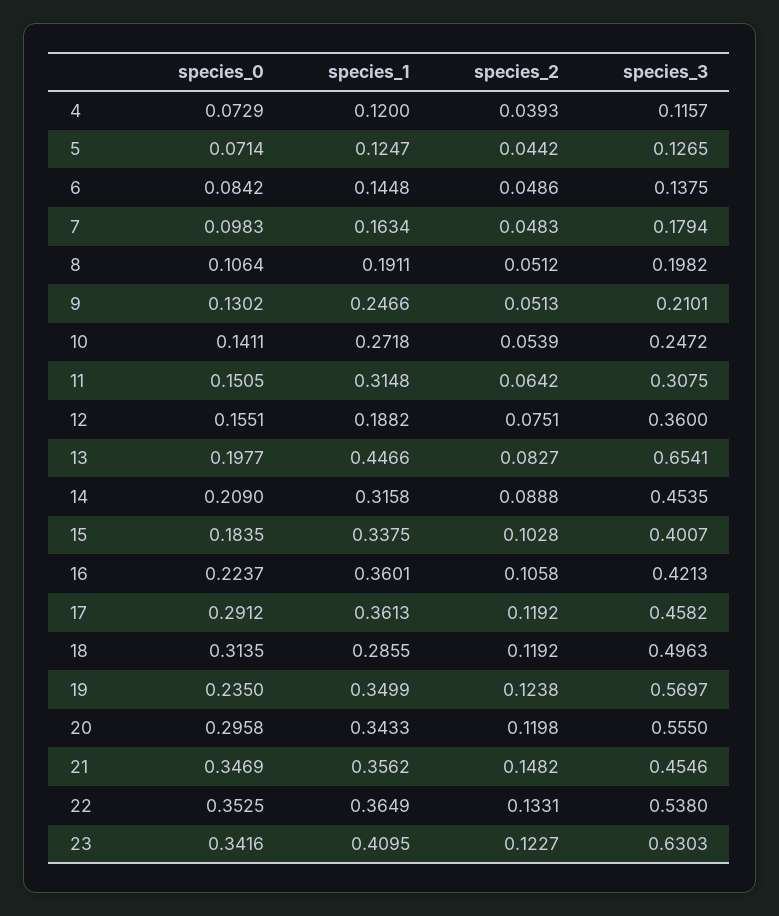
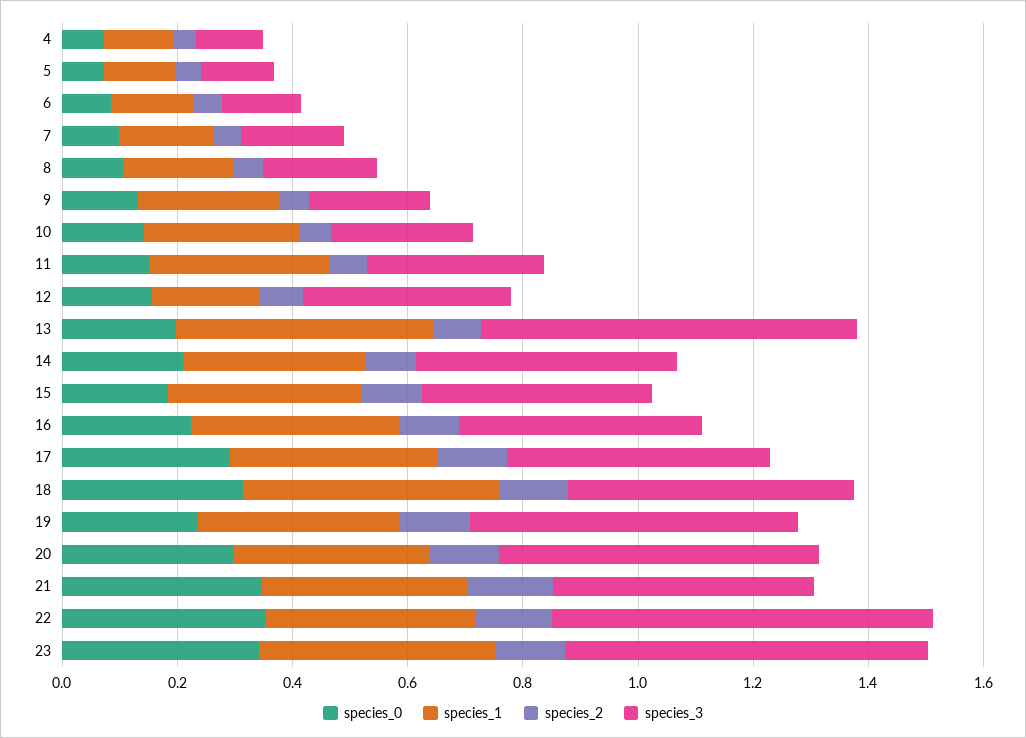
  {
    "species_0": {
      "4": 0.0729,
      "5": 0.0714,
      "6": 0.0842,
      "7": 0.0983,
      "8": 0.1064,
      "9": 0.1302,
      "10": 0.1411,
      "11": 0.1505,
      "12": 0.1551,
      "13": 0.1977,
      "14": 0.209,
      "15": 0.1835,
      "16": 0.2237,
      "17": 0.2912,
      "18": 0.3135,
      "19": 0.235,
      "20": 0.2958,
      "21": 0.3469,
      "22": 0.3525,
      "23": 0.3416
    },
    "species_1": {
      "4": 0.12,
      "5": 0.1247,
      "6": 0.1448,
      "7": 0.1634,
      "8": 0.1911,
      "9": 0.2466,
      "10": 0.2718,
      "11": 0.3148,
      "12": 0.1882,
      "13": 0.4466,
      "14": 0.3158,
      "15": 0.3375,
      "16": 0.3601,
      "17": 0.3613,
-     "18": 0.2855,
+     "18": 0.45,
      "19": 0.3499,
      "20": 0.3433,
      "21": 0.3562,
      "22": 0.3649,
      "23": 0.4095
    },
    "species_2": {
      "4": 0.0393,
      "5": 0.0442,
      "6": 0.0486,
      "7": 0.0483,
      "8": 0.0512,
      "9": 0.0513,
      "10": 0.0539,
      "11": 0.0642,
      "12": 0.0751,
      "13": 0.0827,
      "14": 0.0888,
      "15": 0.1028,
      "16": 0.1058,
      "17": 0.1192,
      "18": 0.1192,
      "19": 0.1238,
      "20": 0.1198,
      "21": 0.1482,
      "22": 0.1331,
      "23": 0.1227
    },
    "species_3": {
      "4": 0.1157,
      "5": 0.1265,
      "6": 0.1375,
      "7": 0.1794,
      "8": 0.1982,
      "9": 0.2101,
      "10": 0.2472,
      "11": 0.3075,
      "12": 0.36,
      "13": 0.6541,
      "14": 0.4535,
      "15": 0.4007,
      "16": 0.4213,
      "17": 0.4582,
      "18": 0.4963,
      "19": 0.5697,
      "20": 0.555,
      "21": 0.4546,
-     "22": 0.538,
+     "22": 0.65,
      "23": 0.6303
    }
  }

